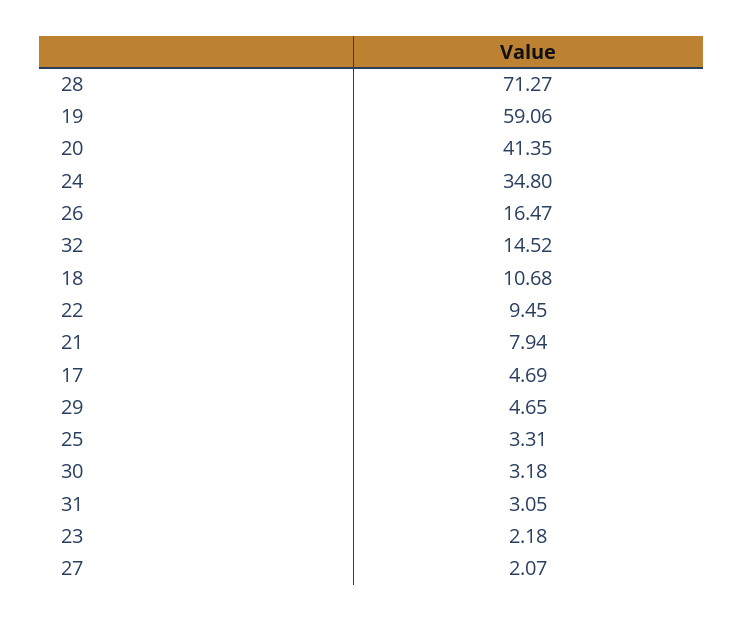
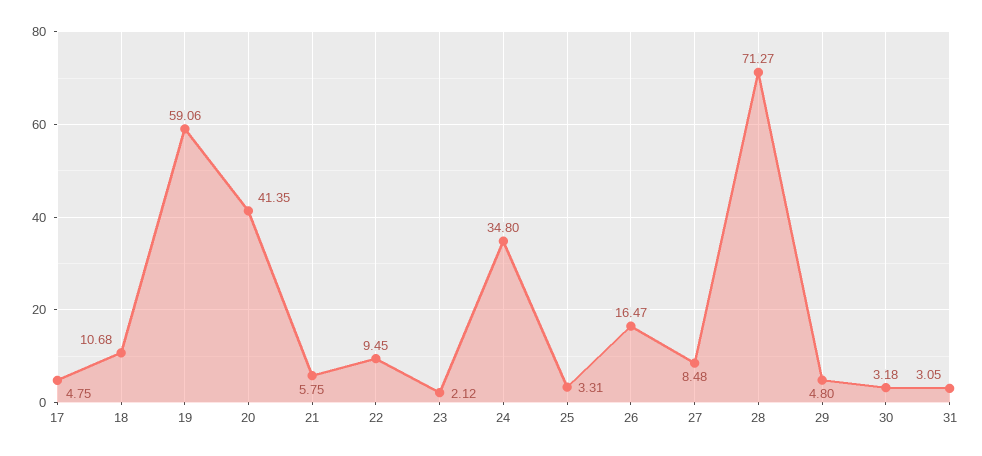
  {
    "28": 71.27,
    "19": 59.06,
    "20": 41.35,
    "24": 34.8,
    "26": 16.47,
-   "32": 14.52,
    "18": 10.68,
    "22": 9.45,
-   "21": 7.94,
+   "21": 5.75,
-   "17": 4.69,
+   "17": 4.75,
-   "29": 4.65,
+   "29": 4.8,
    "25": 3.31,
    "30": 3.18,
    "31": 3.05,
-   "23": 2.18,
+   "23": 2.12,
-   "27": 2.07
+   "27": 8.48
  }

